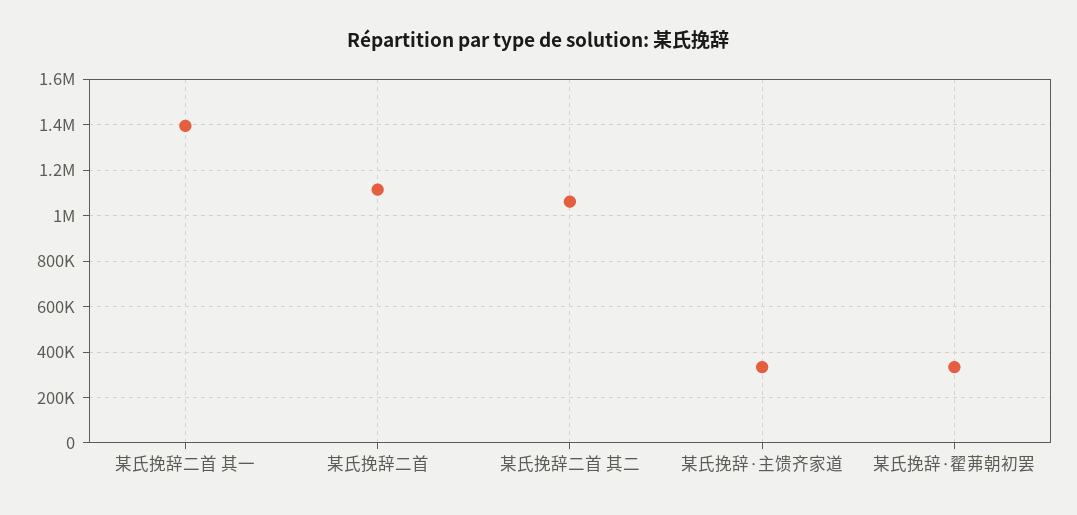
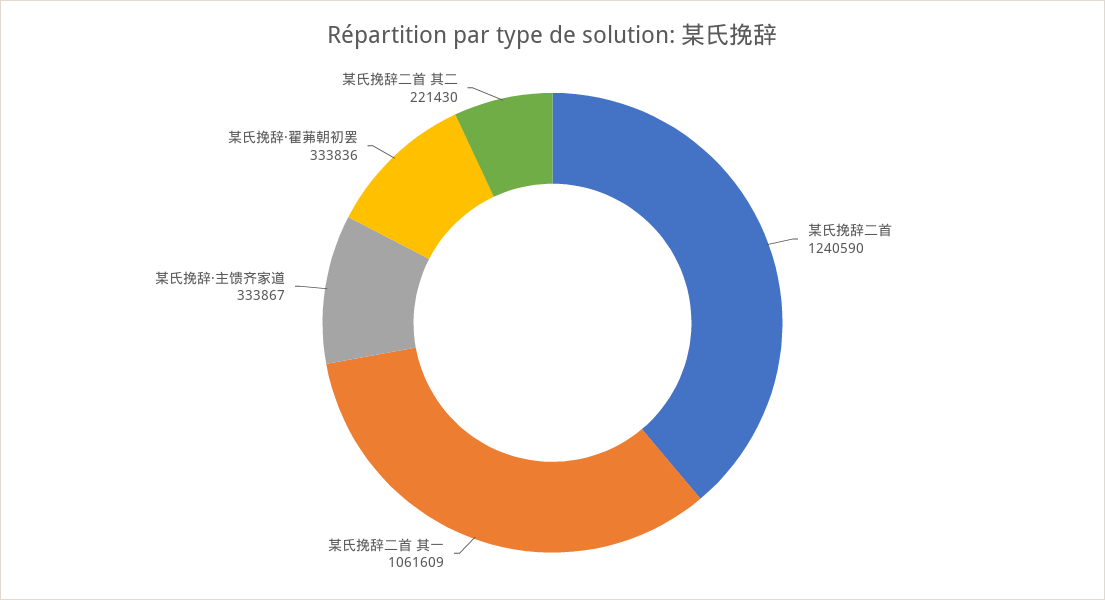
  {
-   "某氏挽辞二首 其一": 1400000,
+   "某氏挽辞二首 其一": 1061609,
-   "某氏挽辞二首": 1100000,
+   "某氏挽辞二首": 1240590,
-   "某氏挽辞二首 其二": 1050000,
+   "某氏挽辞二首 其二": 221430,
    "某氏挽辞·主馈齐家道": 333867,
    "某氏挽辞·翟茀朝初罢": 333836
  }

